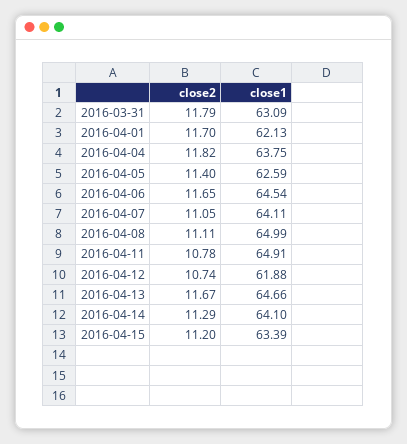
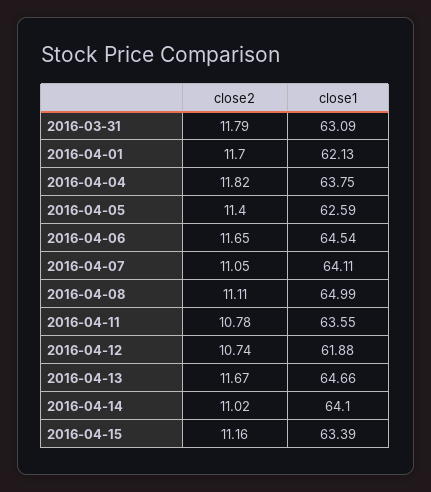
  {
    "close2": {
      "2016-03-31": 11.79,
      "2016-04-01": 11.7,
      "2016-04-04": 11.82,
      "2016-04-05": 11.4,
      "2016-04-06": 11.65,
      "2016-04-07": 11.05,
      "2016-04-08": 11.11,
      "2016-04-11": 10.78,
      "2016-04-12": 10.74,
      "2016-04-13": 11.67,
-     "2016-04-14": 11.29,
+     "2016-04-14": 11.02,
-     "2016-04-15": 11.2
+     "2016-04-15": 11.16
    },
    "close1": {
      "2016-03-31": 63.09,
      "2016-04-01": 62.13,
      "2016-04-04": 63.75,
      "2016-04-05": 62.59,
      "2016-04-06": 64.54,
      "2016-04-07": 64.11,
      "2016-04-08": 64.99,
-     "2016-04-11": 64.91,
+     "2016-04-11": 63.55,
      "2016-04-12": 61.88,
      "2016-04-13": 64.66,
      "2016-04-14": 64.1,
      "2016-04-15": 63.39
    }
  }

